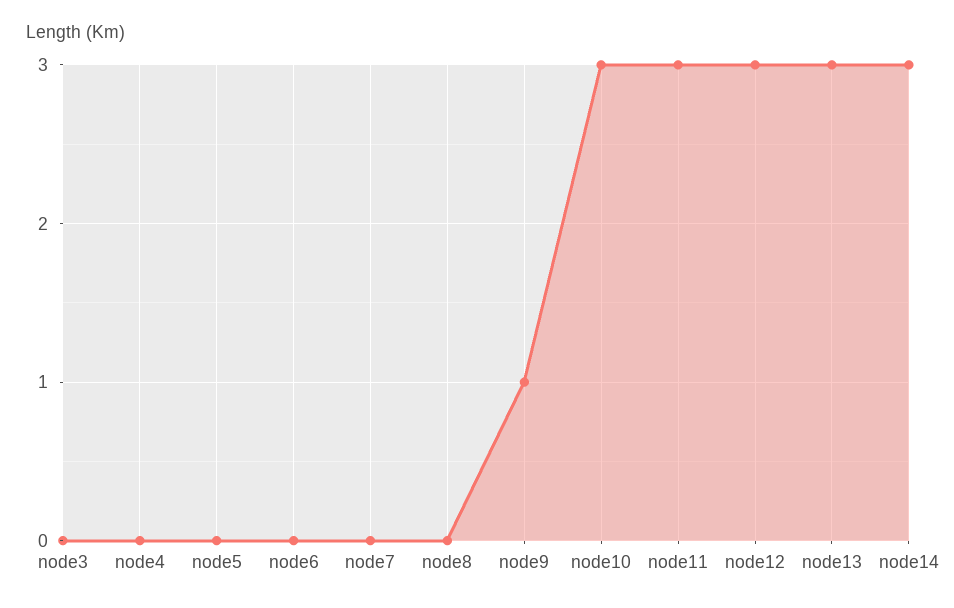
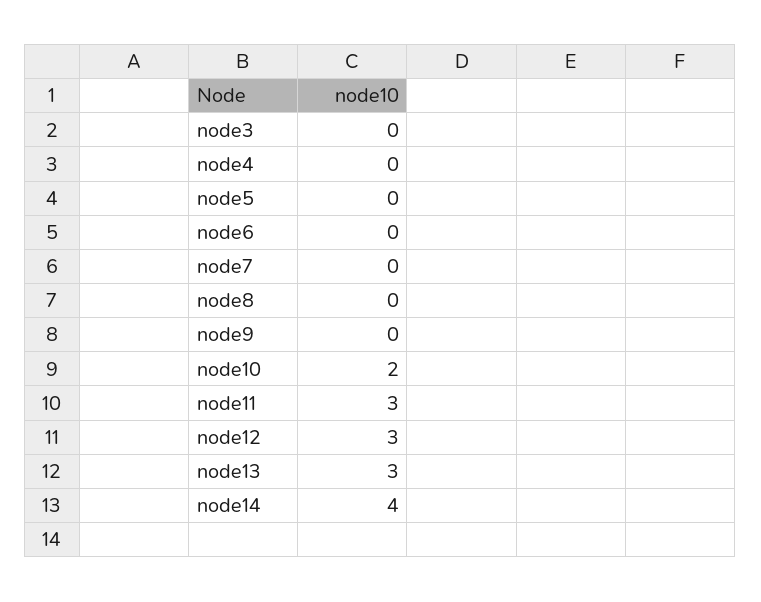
  {
    "node3": 0,
    "node4": 0,
    "node5": 0,
    "node6": 0,
    "node7": 0,
    "node8": 0,
-   "node9": 1,
+   "node9": 0,
-   "node10": 3,
+   "node10": 2,
    "node11": 3,
    "node12": 3,
    "node13": 3,
-   "node14": 3
+   "node14": 4
  }

